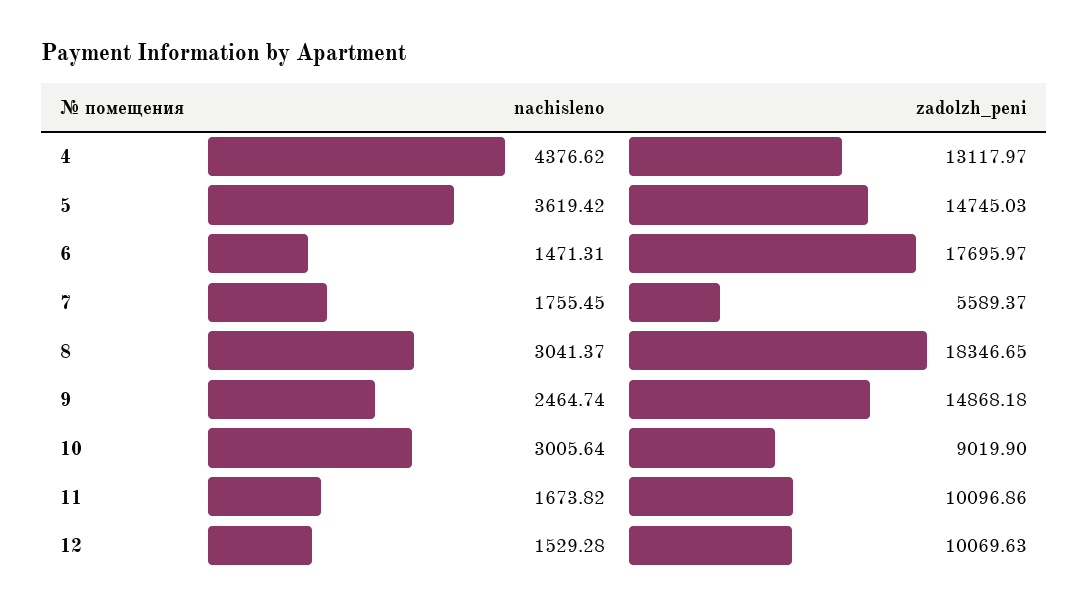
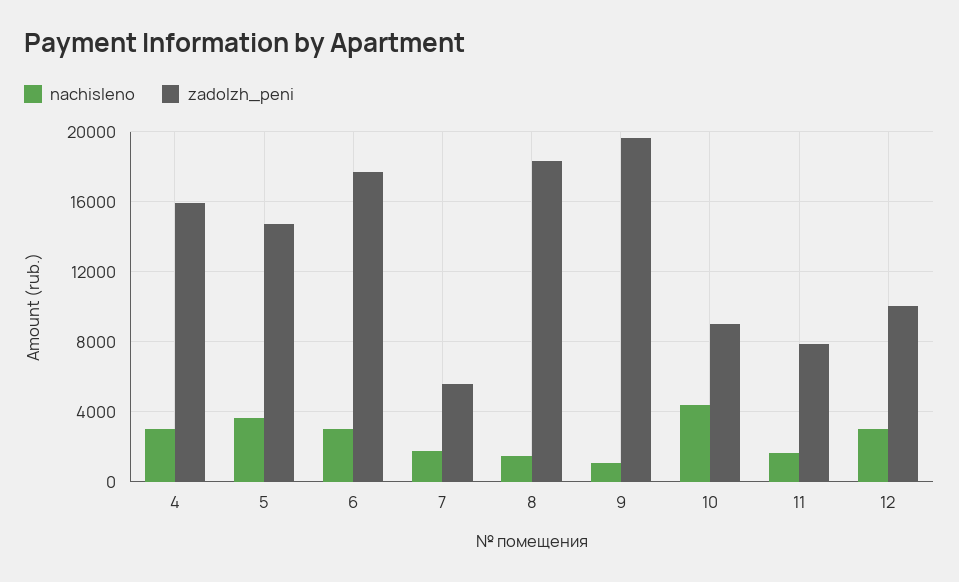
  {
    "nachisleno": {
-     "4": 4376.62,
+     "4": 3000,
      "5": 3619.42,
-     "6": 1471.31,
+     "6": 3000,
      "7": 1755.45,
-     "8": 3041.37,
+     "8": 1500,
-     "9": 2464.74,
+     "9": 1000,
-     "10": 3005.64,
+     "10": 4500,
      "11": 1673.82,
-     "12": 1529.28
+     "12": 3000
    },
    "zadolzh_peni": {
-     "4": 13117.97,
+     "4": 16000,
      "5": 14745.03,
      "6": 17695.97,
      "7": 5589.37,
      "8": 18346.65,
-     "9": 14868.18,
+     "9": 19500,
      "10": 9019.9,
-     "11": 10096.86,
+     "11": 8000,
      "12": 10069.63
    }
  }

